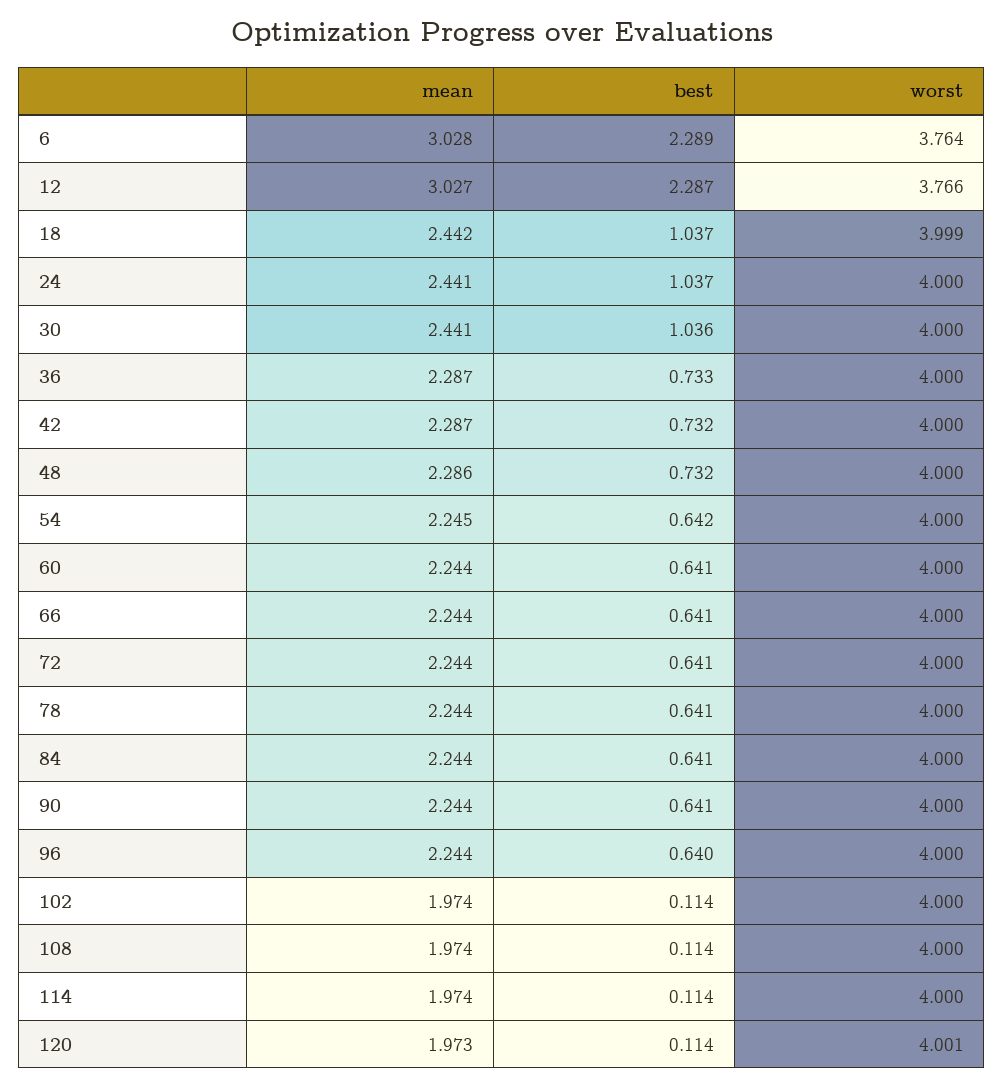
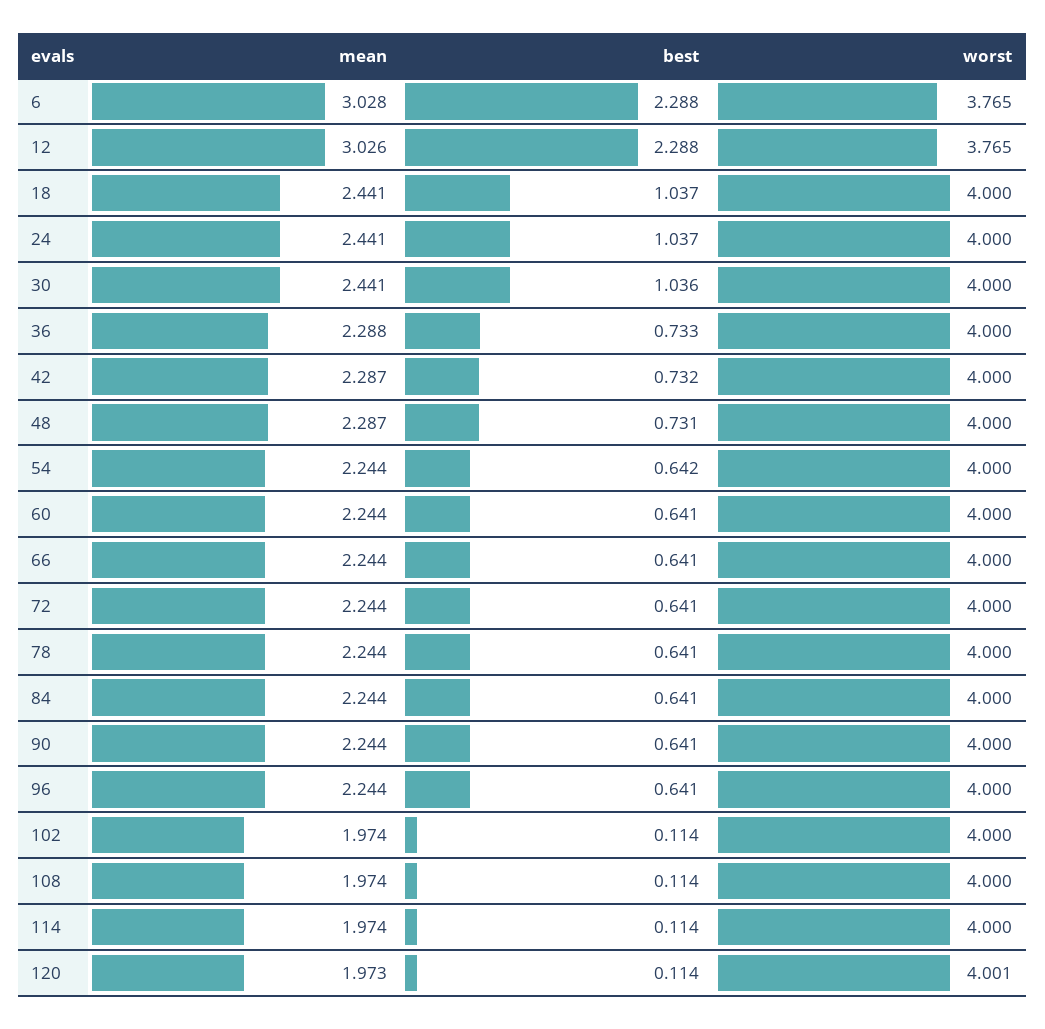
  {
    "mean": {
      "6": 3.028,
-     "12": 3.027,
+     "12": 3.026,
-     "18": 2.442,
+     "18": 2.441,
      "24": 2.441,
      "30": 2.441,
-     "36": 2.287,
+     "36": 2.288,
      "42": 2.287,
-     "48": 2.286,
+     "48": 2.287,
-     "54": 2.245,
+     "54": 2.244,
      "60": 2.244,
      "66": 2.244,
      "72": 2.244,
      "78": 2.244,
      "84": 2.244,
      "90": 2.244,
      "96": 2.244,
      "102": 1.974,
      "108": 1.974,
      "114": 1.974,
      "120": 1.973
    },
    "best": {
-     "6": 2.289,
+     "6": 2.288,
-     "12": 2.287,
+     "12": 2.288,
      "18": 1.037,
      "24": 1.037,
      "30": 1.036,
      "36": 0.733,
      "42": 0.732,
-     "48": 0.732,
+     "48": 0.731,
      "54": 0.642,
      "60": 0.641,
      "66": 0.641,
      "72": 0.641,
      "78": 0.641,
      "84": 0.641,
      "90": 0.641,
-     "96": 0.64,
+     "96": 0.641,
      "102": 0.114,
      "108": 0.114,
      "114": 0.114,
      "120": 0.114
    },
    "worst": {
-     "6": 3.764,
+     "6": 3.765,
-     "12": 3.766,
+     "12": 3.765,
-     "18": 3.999,
+     "18": 4,
      "24": 4,
      "30": 4,
      "36": 4,
      "42": 4,
      "48": 4,
      "54": 4,
      "60": 4,
      "66": 4,
      "72": 4,
      "78": 4,
      "84": 4,
      "90": 4,
      "96": 4,
      "102": 4,
      "108": 4,
      "114": 4,
      "120": 4.001
    }
  }

